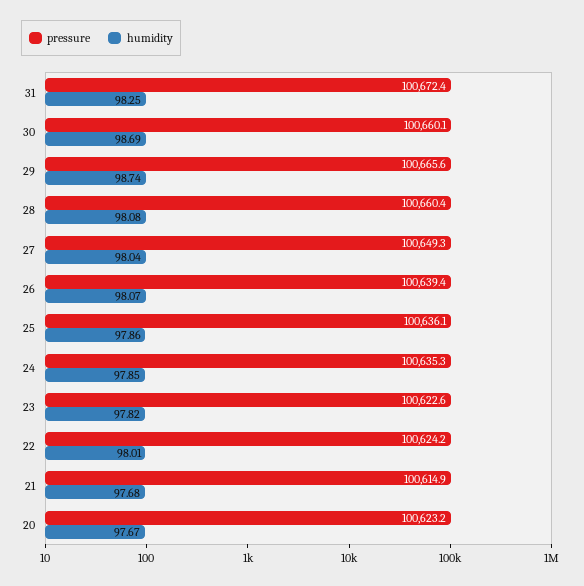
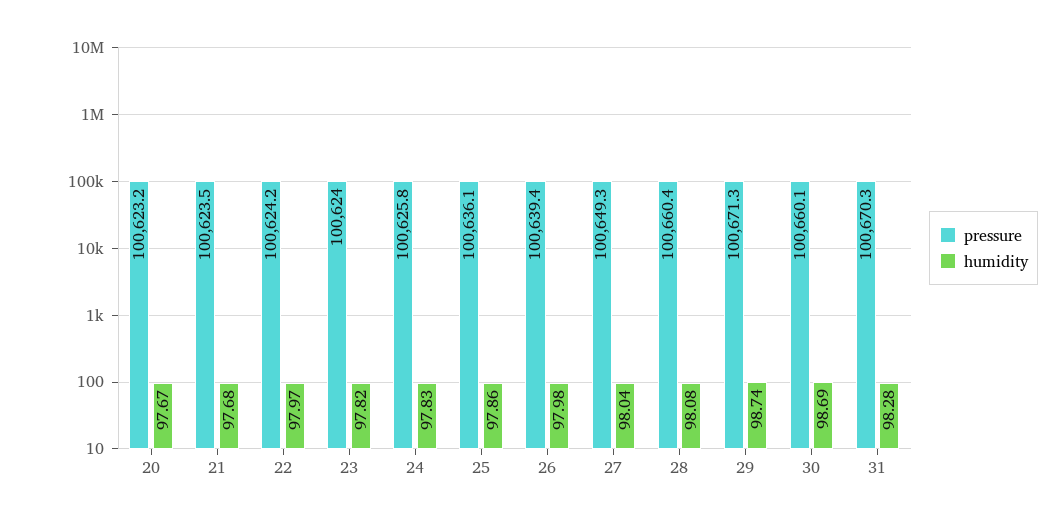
  {
    "pressure": {
-     "31": 100672.4,
+     "31": 100670.3,
      "30": 100660.1,
-     "29": 100665.6,
+     "29": 100671.3,
      "28": 100660.4,
      "27": 100649.3,
      "26": 100639.4,
      "25": 100636.1,
-     "24": 100635.3,
+     "24": 100625.8,
-     "23": 100622.6,
+     "23": 100624,
      "22": 100624.2,
-     "21": 100614.9,
+     "21": 100623.5,
      "20": 100623.2
    },
    "humidity": {
-     "31": 98.25,
+     "31": 98.28,
      "30": 98.69,
      "29": 98.74,
      "28": 98.08,
      "27": 98.04,
-     "26": 98.07,
+     "26": 97.98,
      "25": 97.86,
-     "24": 97.85,
+     "24": 97.83,
      "23": 97.82,
-     "22": 98.01,
+     "22": 97.97,
      "21": 97.68,
      "20": 97.67
    }
  }

